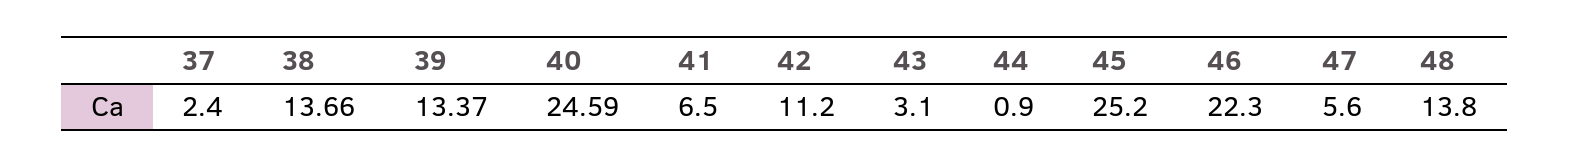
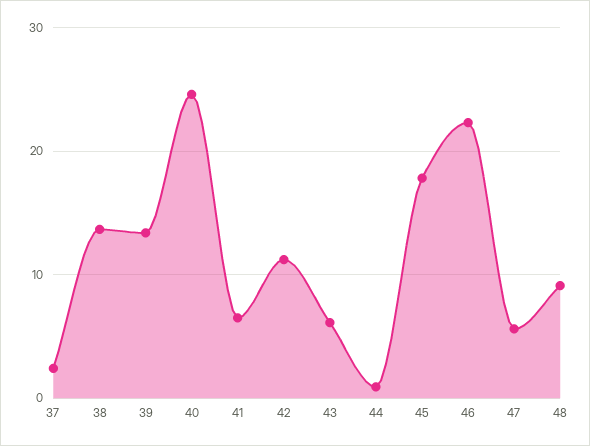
  {
    "37": 2.4,
    "38": 13.66,
    "39": 13.37,
    "40": 24.59,
    "41": 6.5,
    "42": 11.2,
-   "43": 3.1,
+   "43": 6,
    "44": 0.9,
-   "45": 25.2,
+   "45": 18,
    "46": 22.3,
    "47": 5.6,
-   "48": 13.8
+   "48": 9
  }

